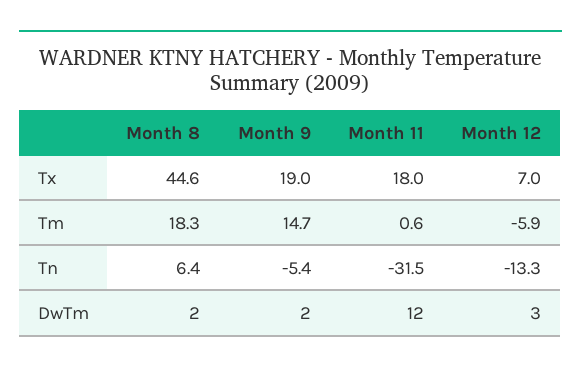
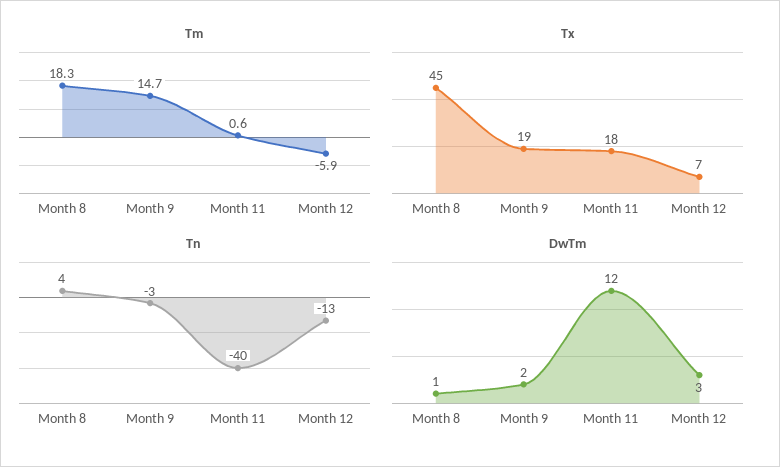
  {
    "Tx": {
      "Month 8": 44.6,
      "Month 9": 19,
      "Month 11": 18,
      "Month 12": 7
    },
    "Tm": {
      "Month 8": 18.3,
      "Month 9": 14.7,
      "Month 11": 0.6,
      "Month 12": -5.9
    },
    "Tn": {
-     "Month 8": 6.4,
+     "Month 8": 4,
-     "Month 9": -5.4,
+     "Month 9": -3,
-     "Month 11": -31.5,
+     "Month 11": -40,
      "Month 12": -13.3
    },
    "DwTm": {
-     "Month 8": 2,
+     "Month 8": 1,
      "Month 9": 2,
      "Month 11": 12,
      "Month 12": 3
    }
  }

